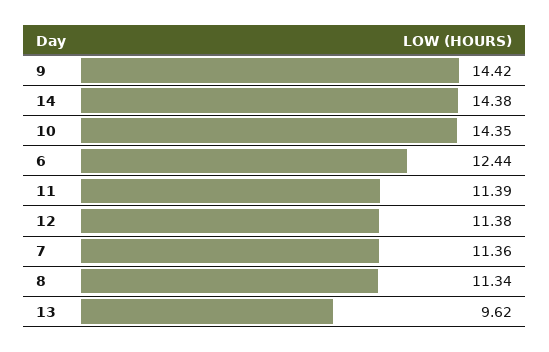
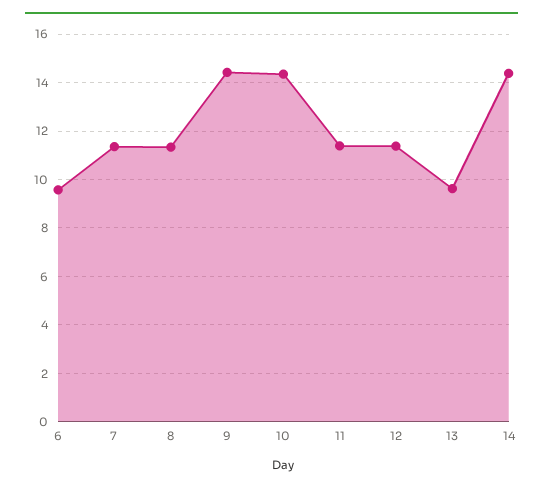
  {
    "9": 14.42,
    "14": 14.38,
    "10": 14.35,
-   "6": 12.44,
+   "6": 9.5,
    "11": 11.39,
    "12": 11.38,
    "7": 11.36,
    "8": 11.34,
    "13": 9.62
  }

